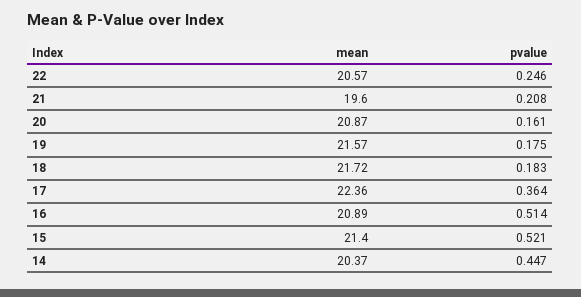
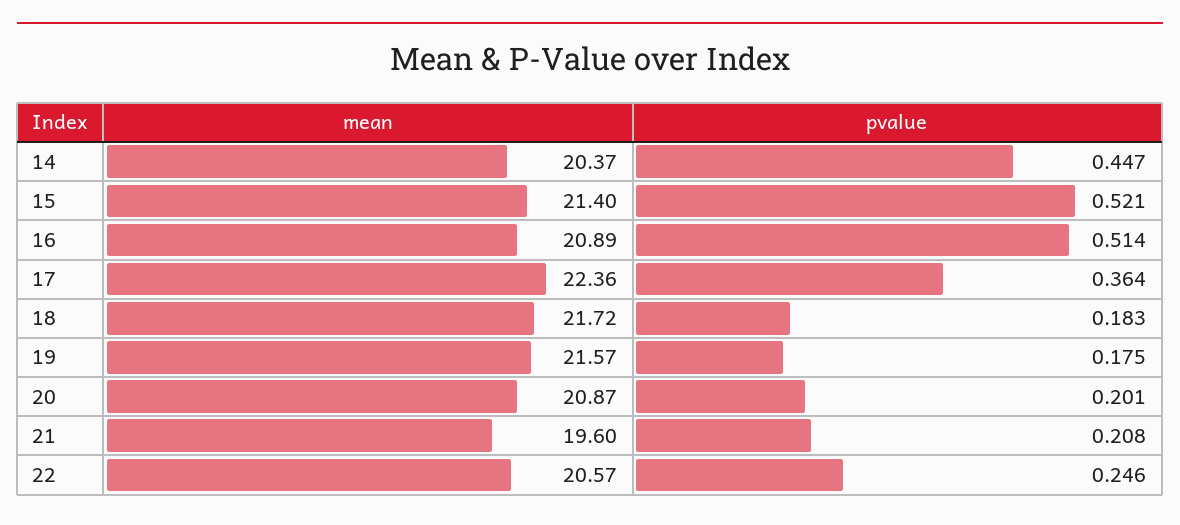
  {
    "mean": {
      "22": 20.57,
      "21": 19.6,
      "20": 20.87,
      "19": 21.57,
      "18": 21.72,
      "17": 22.36,
      "16": 20.89,
      "15": 21.4,
      "14": 20.37
    },
    "pvalue": {
      "22": 0.246,
      "21": 0.208,
-     "20": 0.161,
+     "20": 0.201,
      "19": 0.175,
      "18": 0.183,
      "17": 0.364,
      "16": 0.514,
      "15": 0.521,
      "14": 0.447
    }
  }

